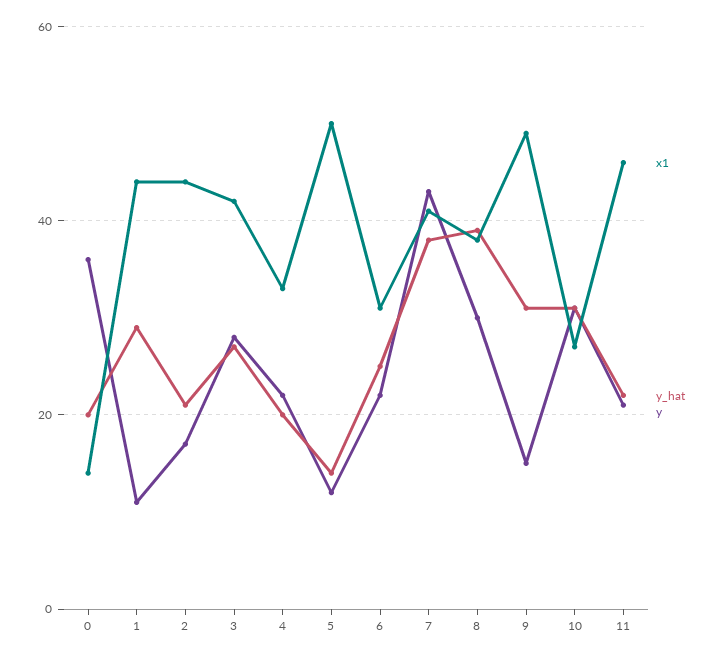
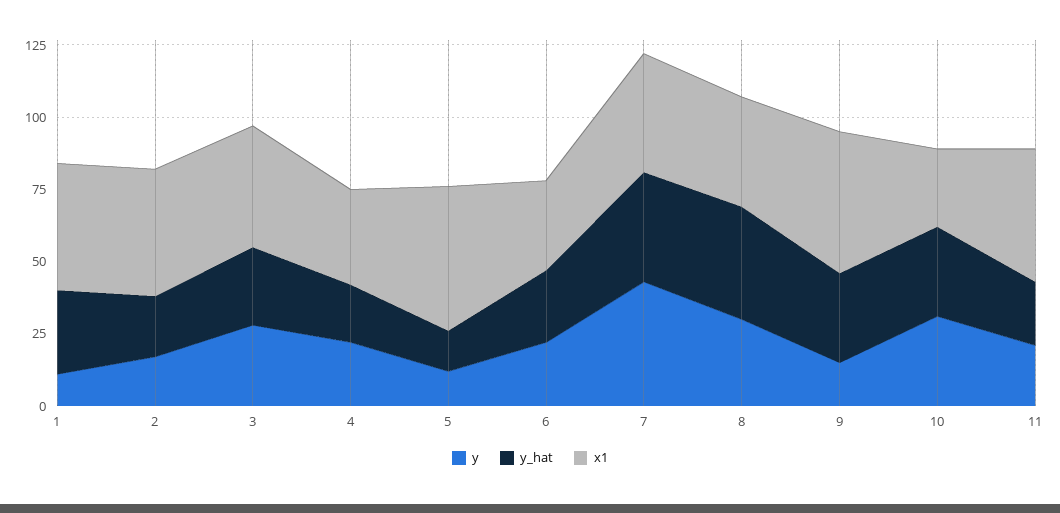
  {
    "x1": {
-     "0": 15,
      "1": 45,
      "2": 45,
      "3": 40,
      "4": 35,
      "5": 50,
      "6": 30,
      "7": 40,
      "8": 40,
      "9": 50,
      "10": 25,
      "11": 45
    },
    "y_hat": {
-     "0": 20,
      "1": 30,
      "2": 20,
      "3": 25,
      "4": 20,
      "5": 15,
      "6": 25,
      "7": 40,
      "8": 40,
      "9": 30,
      "10": 30,
      "11": 20
    },
    "y": {
-     "0": 35,
      "1": 10,
      "2": 15,
      "3": 30,
      "4": 20,
      "5": 10,
      "6": 20,
      "7": 45,
      "8": 30,
      "9": 15,
      "10": 30,
      "11": 20
    }
  }

